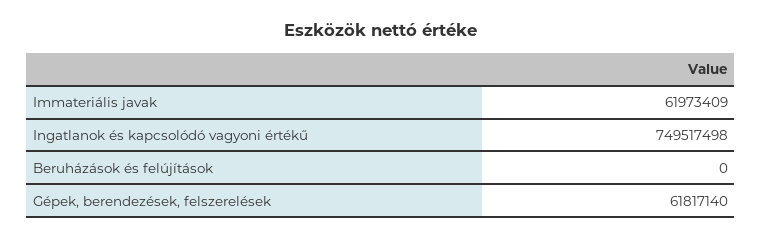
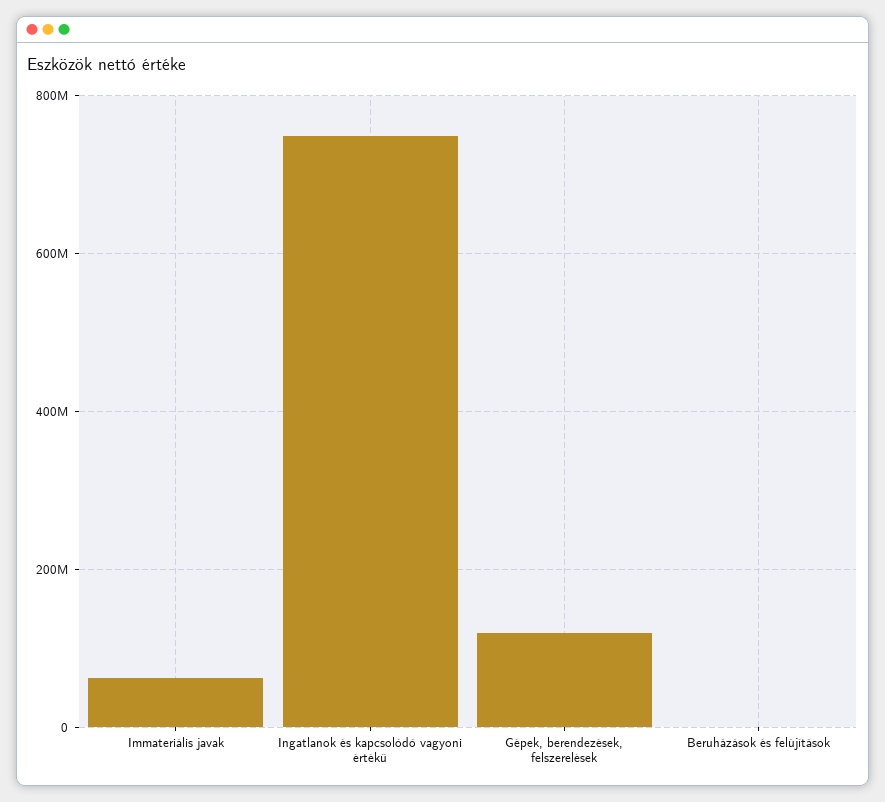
  {
    "Immateriális javak": 61973409,
    "Ingatlanok és kapcsolódó vagyoni értékű": 749517498,
    "Beruházások és felújítások": 0,
-   "Gépek, berendezések, felszerelések": 61817140
+   "Gépek, berendezések, felszerelések": 120000000
  }

